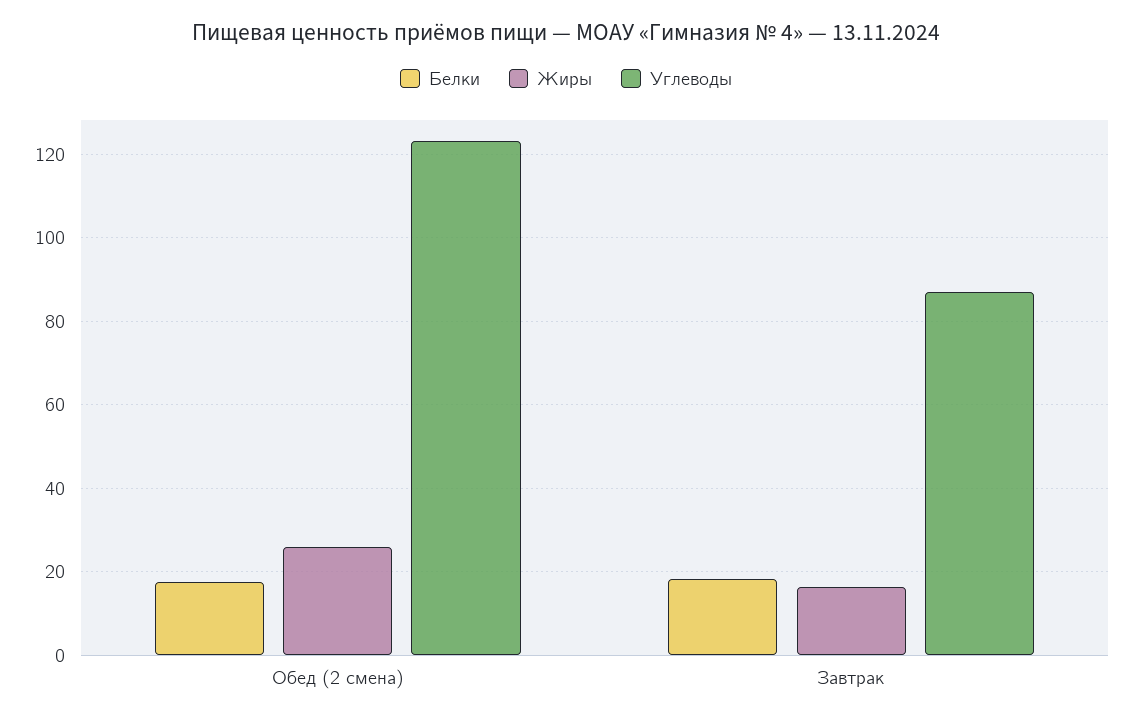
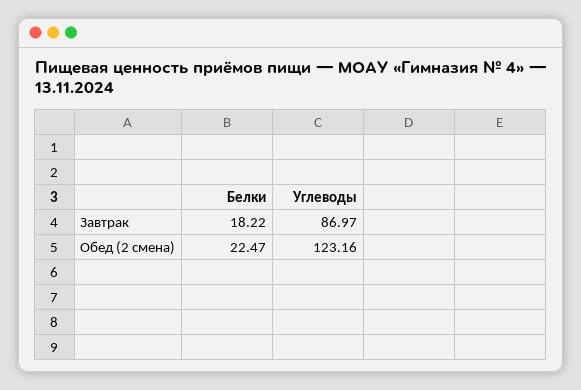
  {
    "Белки": {
-     "Обед (2 смена)": 18,
+     "Обед (2 смена)": 22.47,
      "Завтрак": 18.22
    },
-   "Жиры": {
-     "Обед (2 смена)": 26,
-     "Завтрак": 16
-   },
    "Углеводы": {
      "Обед (2 смена)": 123.16,
      "Завтрак": 86.97
    }
  }

